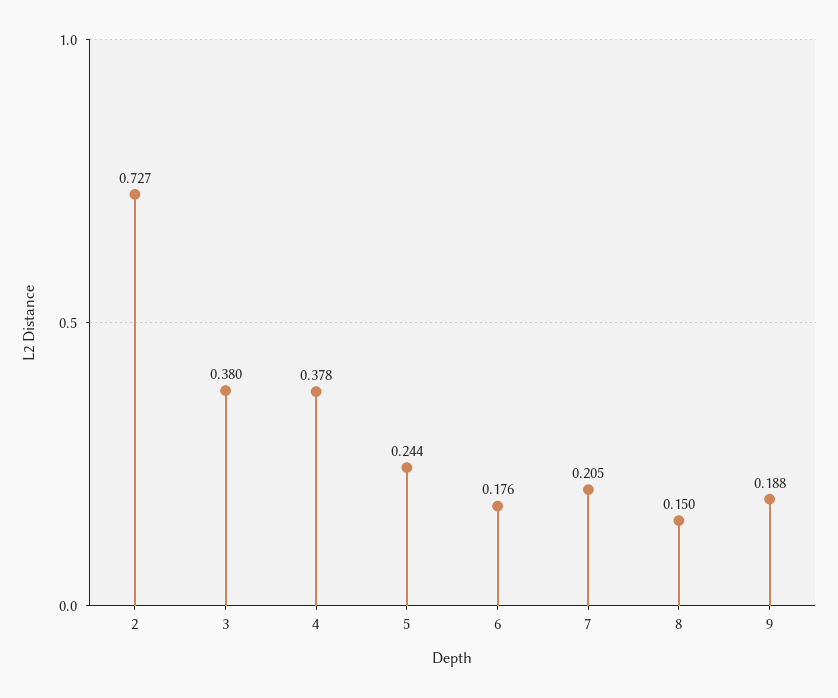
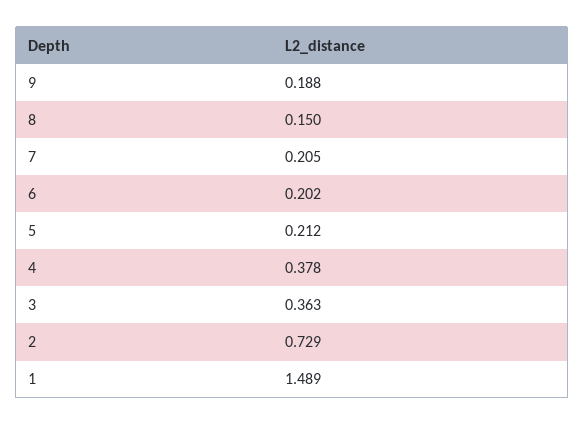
  {
-   "2": 0.727,
+   "2": 0.729,
-   "3": 0.38,
+   "3": 0.363,
    "4": 0.378,
-   "5": 0.244,
+   "5": 0.212,
-   "6": 0.176,
+   "6": 0.202,
    "7": 0.205,
    "8": 0.15,
-   "9": 0.188
+   "9": 0.188,
+   "1": 1.489
  }

